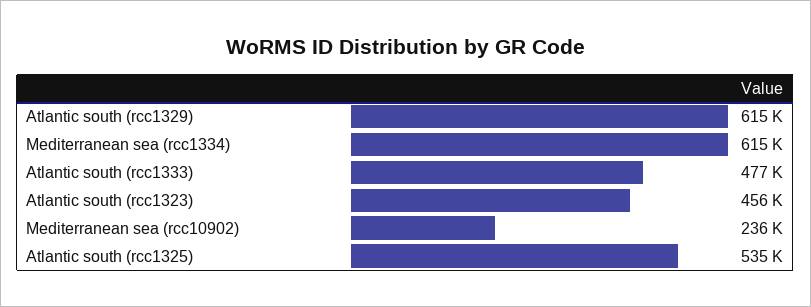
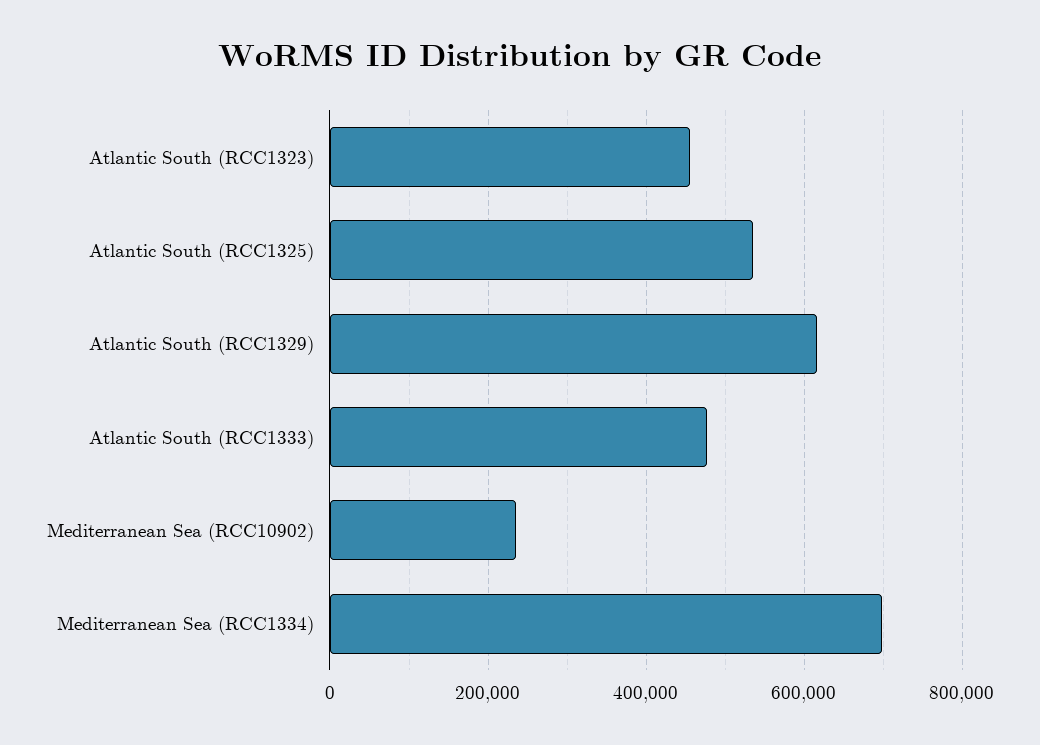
  {
    "Atlantic south (rcc1329)": 615000,
-   "Mediterranean sea (rcc1334)": 615000,
+   "Mediterranean sea (rcc1334)": 700000,
    "Atlantic south (rcc1333)": 477000,
    "Atlantic south (rcc1323)": 456000,
    "Mediterranean sea (rcc10902)": 236000,
    "Atlantic south (rcc1325)": 535000
  }

